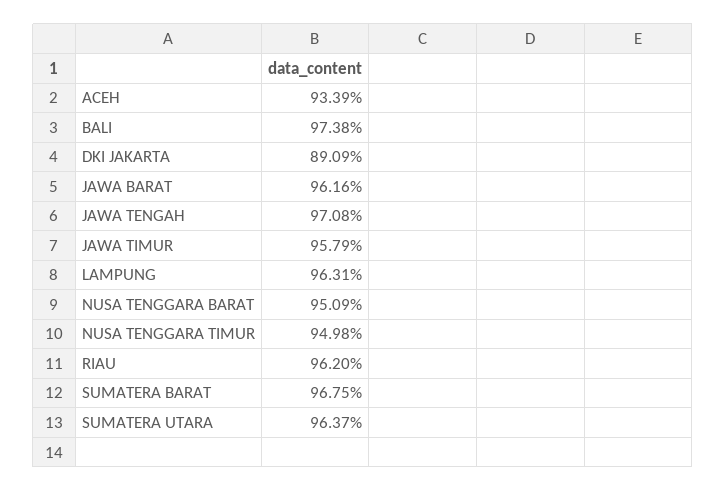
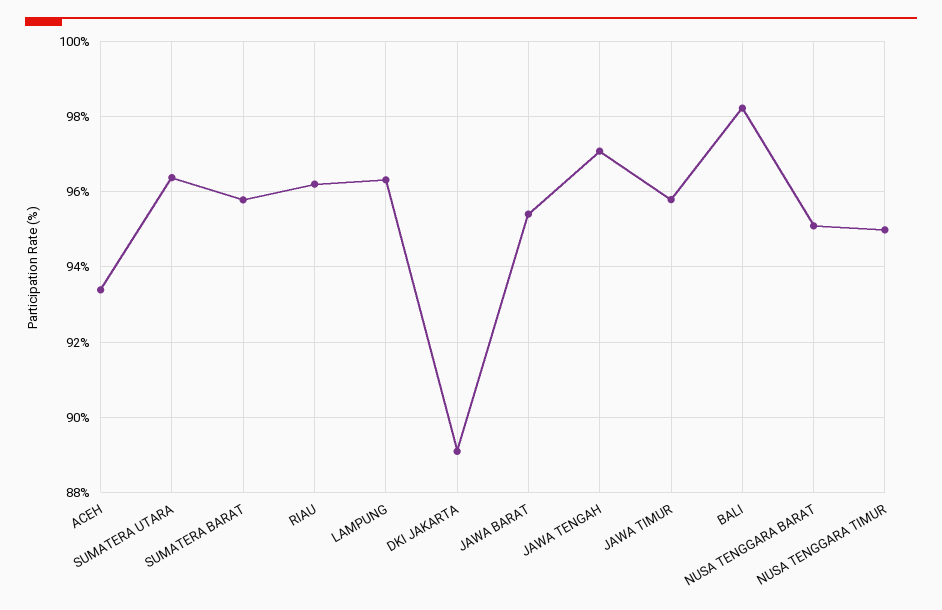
  {
    "ACEH": 93.39,
-   "BALI": 97.38,
+   "BALI": 98.2,
    "DKI JAKARTA": 89.09,
-   "JAWA BARAT": 96.16,
+   "JAWA BARAT": 95.4,
    "JAWA TENGAH": 97.08,
    "JAWA TIMUR": 95.79,
    "LAMPUNG": 96.31,
    "NUSA TENGGARA BARAT": 95.09,
    "NUSA TENGGARA TIMUR": 94.98,
    "RIAU": 96.2,
-   "SUMATERA BARAT": 96.75,
+   "SUMATERA BARAT": 95.8,
    "SUMATERA UTARA": 96.37
  }

